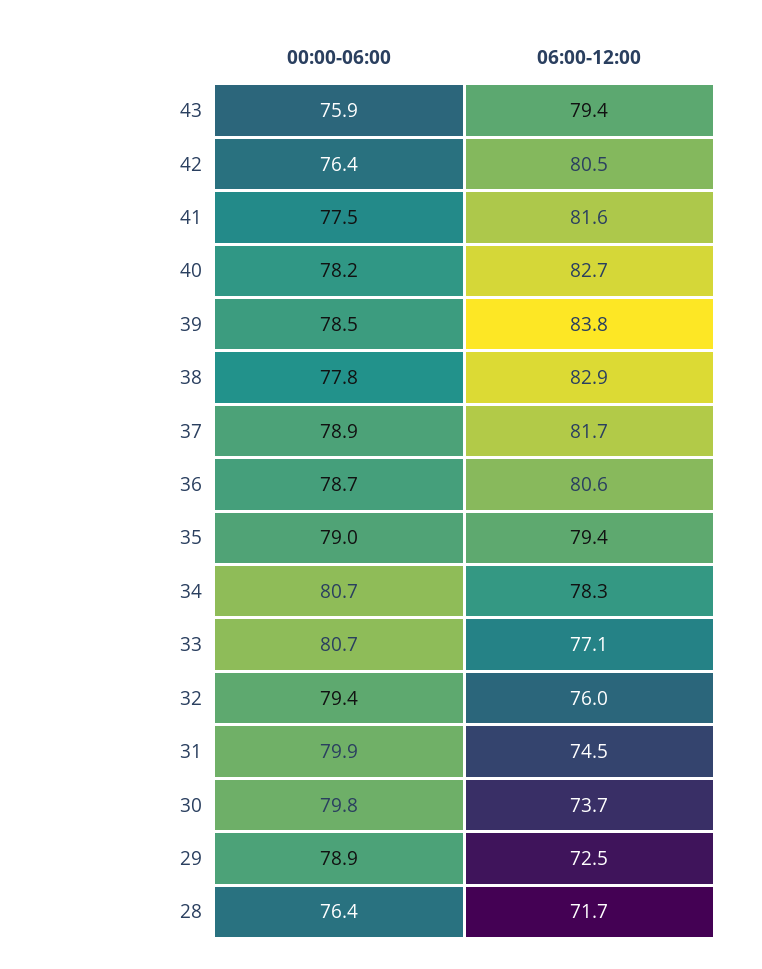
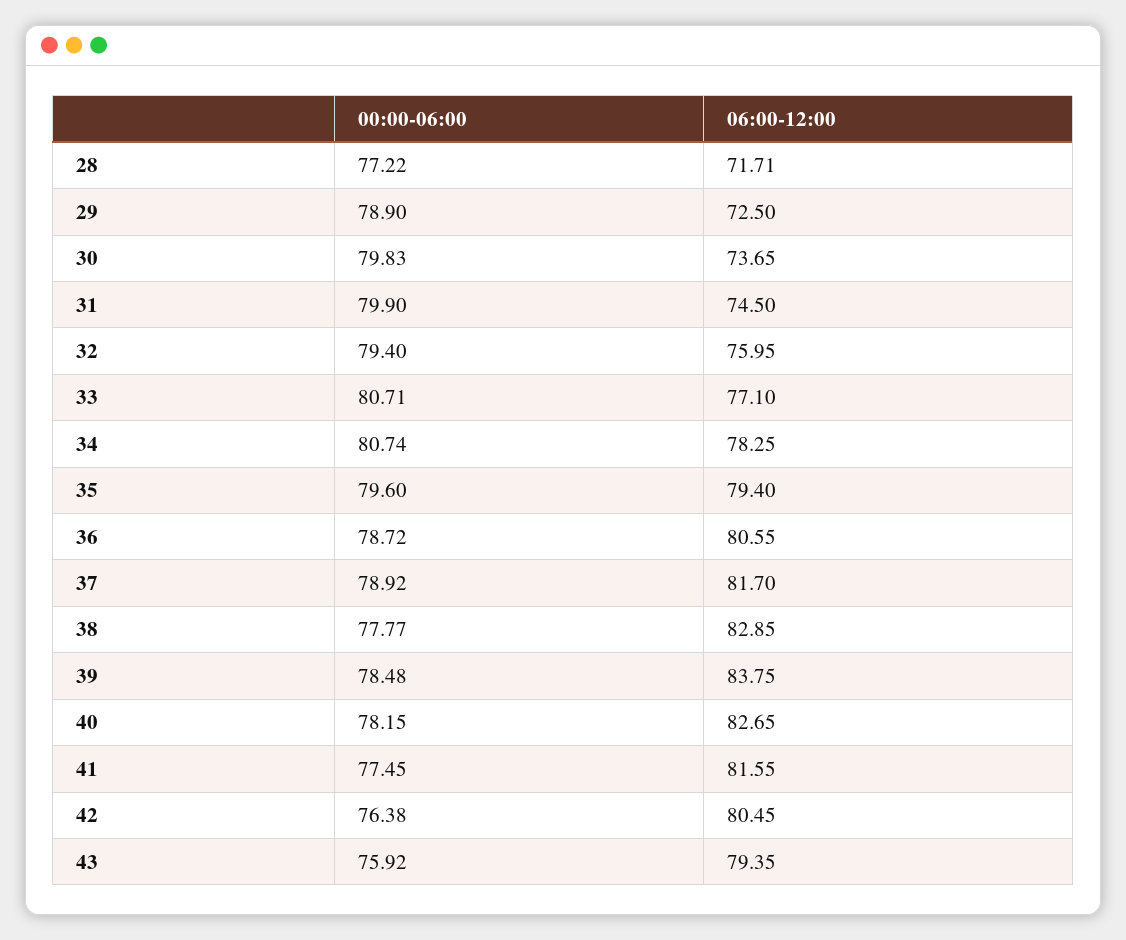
  {
    "00:00-06:00": {
      "43": 75.92,
      "42": 76.38,
      "41": 77.45,
      "40": 78.15,
      "39": 78.48,
      "38": 77.77,
      "37": 78.92,
      "36": 78.72,
-     "35": 79,
+     "35": 79.6,
      "34": 80.74,
      "33": 80.71,
      "32": 79.4,
      "31": 79.9,
      "30": 79.83,
      "29": 78.9,
-     "28": 76.4
+     "28": 77.22
    },
    "06:00-12:00": {
      "43": 79.35,
      "42": 80.45,
      "41": 81.55,
      "40": 82.65,
      "39": 83.75,
      "38": 82.85,
      "37": 81.7,
      "36": 80.55,
      "35": 79.4,
      "34": 78.25,
      "33": 77.1,
      "32": 75.95,
      "31": 74.5,
      "30": 73.65,
      "29": 72.5,
      "28": 71.71
    }
  }

